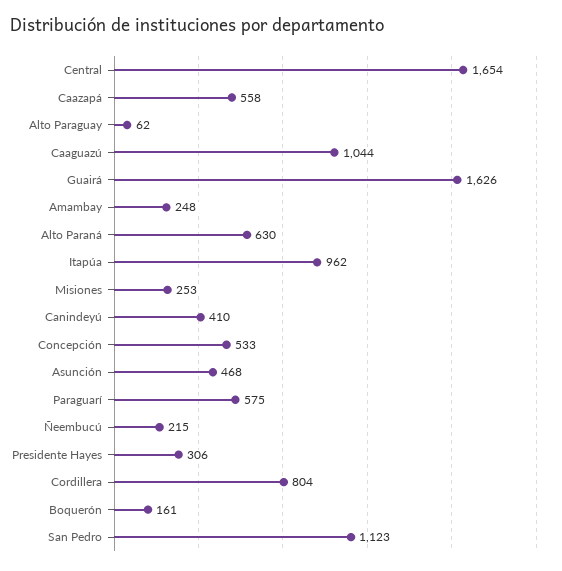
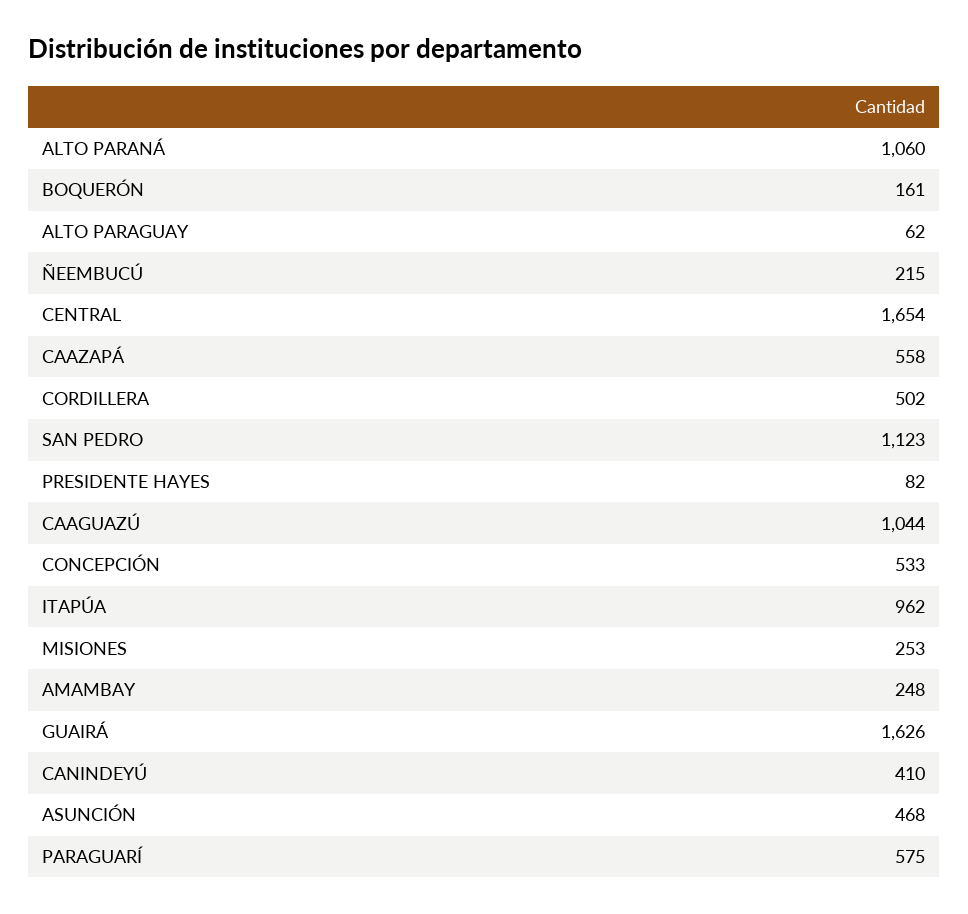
  {
    "Central": 1654,
    "Caazapá": 558,
    "Alto Paraguay": 62,
    "Caaguazú": 1044,
    "Guairá": 1626,
    "Amambay": 248,
-   "Alto Paraná": 630,
+   "Alto Paraná": 1060,
    "Itapúa": 962,
    "Misiones": 253,
    "Canindeyú": 410,
    "Concepción": 533,
    "Asunción": 468,
    "Paraguarí": 575,
    "Ñeembucú": 215,
-   "Presidente Hayes": 306,
+   "Presidente Hayes": 82,
-   "Cordillera": 804,
+   "Cordillera": 502,
    "Boquerón": 161,
    "San Pedro": 1123
  }

